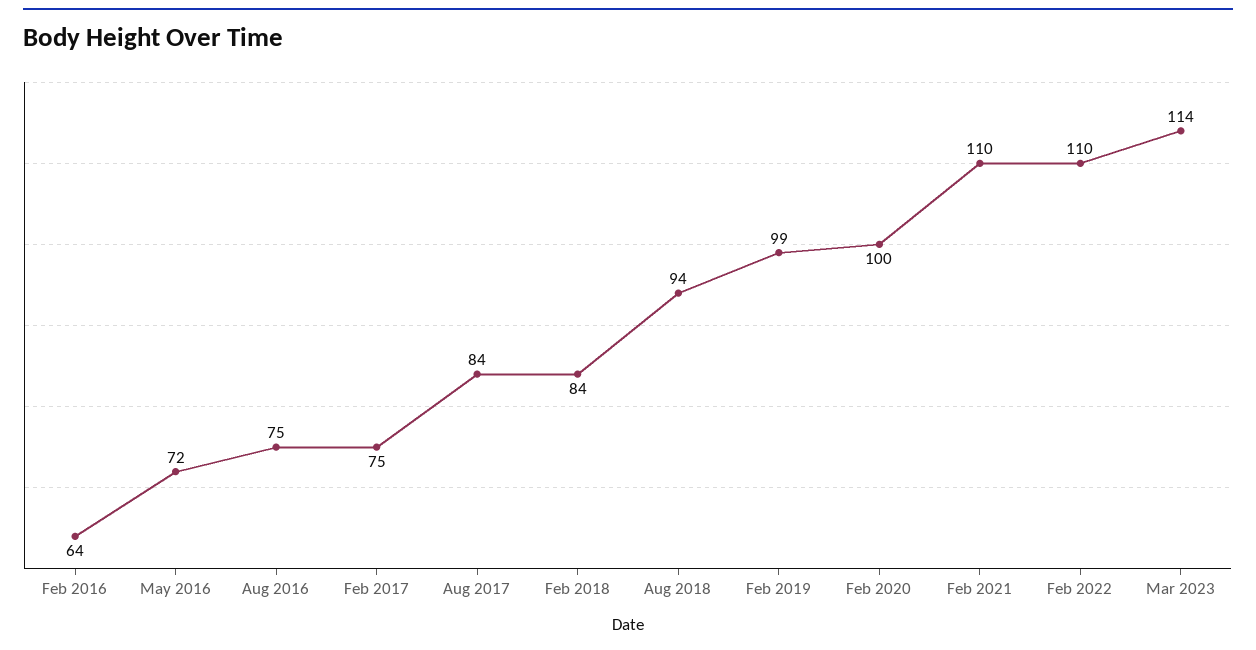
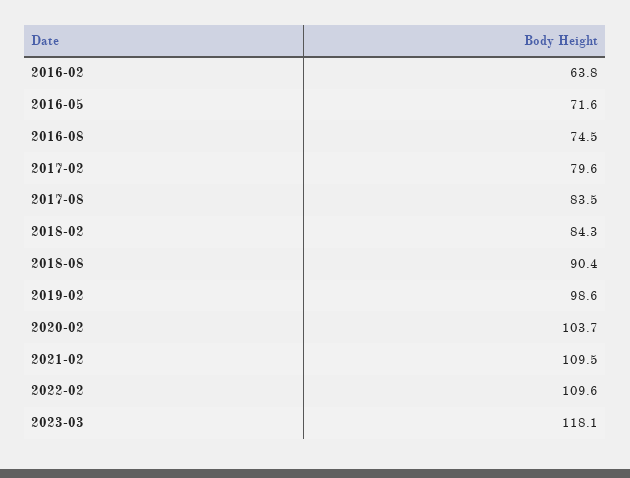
  {
    "Feb 2016": 63.8,
    "May 2016": 71.6,
    "Aug 2016": 74.5,
-   "Feb 2017": 75,
+   "Feb 2017": 79.6,
    "Aug 2017": 83.5,
    "Feb 2018": 84.3,
-   "Aug 2018": 94,
+   "Aug 2018": 90.4,
    "Feb 2019": 98.6,
-   "Feb 2020": 100,
+   "Feb 2020": 103.7,
    "Feb 2021": 109.5,
    "Feb 2022": 109.6,
-   "Mar 2023": 114
+   "Mar 2023": 118.1
  }

